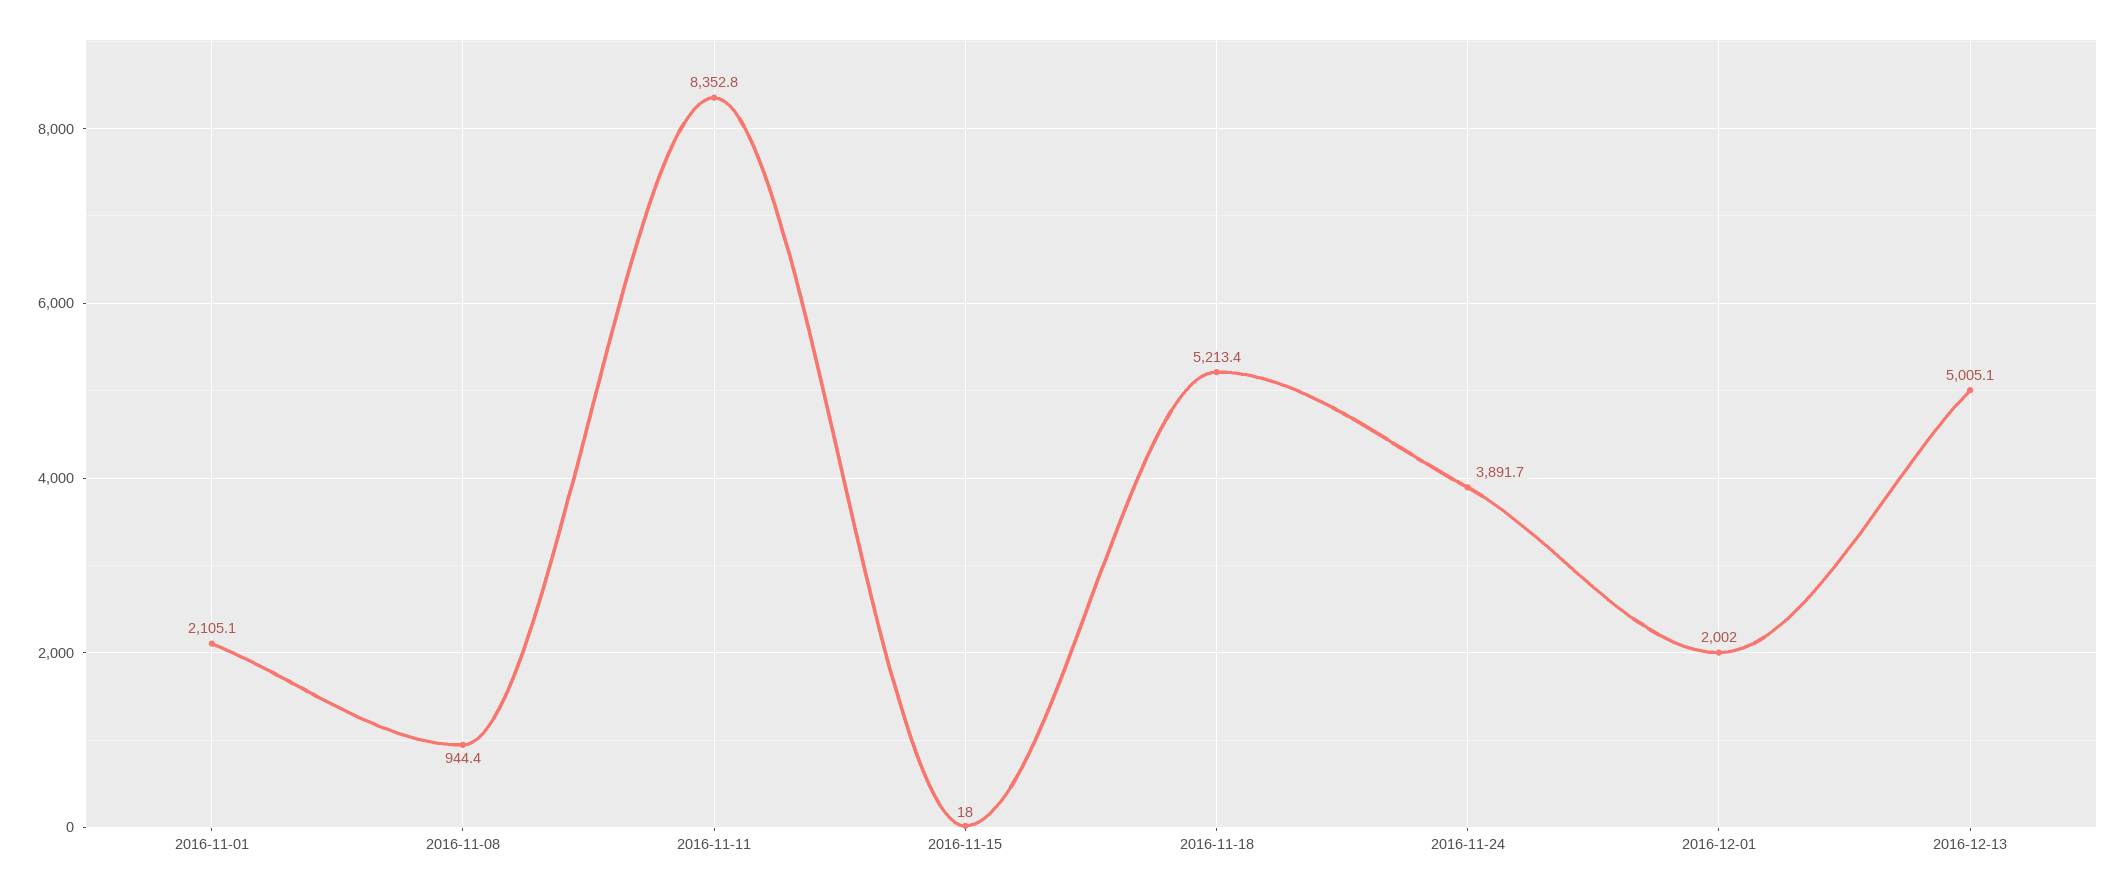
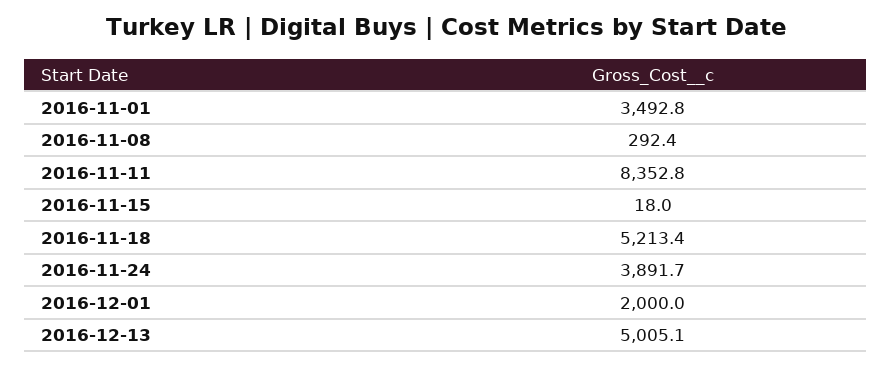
  {
-   "2016-11-01": 2105.1,
+   "2016-11-01": 3492.8,
-   "2016-11-08": 944.4,
+   "2016-11-08": 292.4,
    "2016-11-11": 8352.8,
    "2016-11-15": 18,
    "2016-11-18": 5213.4,
    "2016-11-24": 3891.7,
-   "2016-12-01": 2002,
+   "2016-12-01": 2000,
    "2016-12-13": 5005.1
  }

